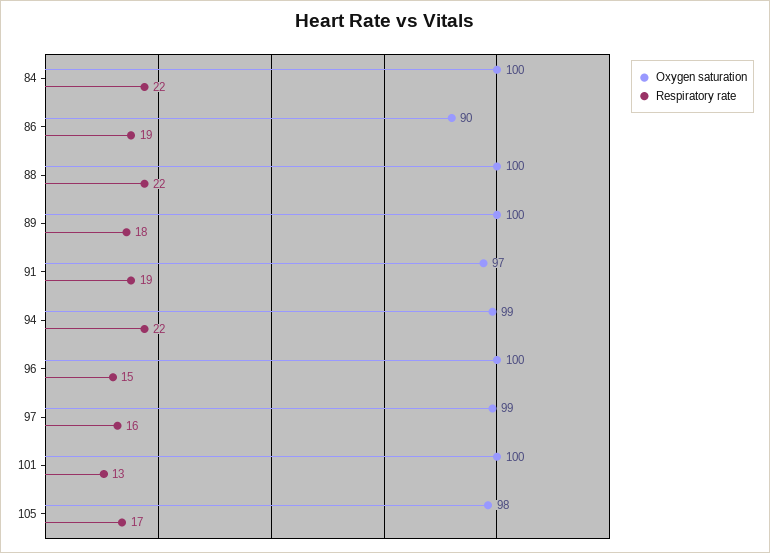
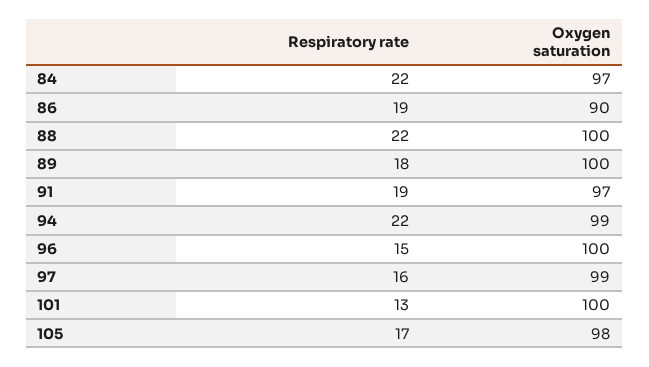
  {
    "Oxygen saturation": {
-     "84": 100,
+     "84": 97,
      "86": 90,
      "88": 100,
      "89": 100,
      "91": 97,
      "94": 99,
      "96": 100,
      "97": 99,
      "101": 100,
      "105": 98
    },
    "Respiratory rate": {
      "84": 22,
      "86": 19,
      "88": 22,
      "89": 18,
      "91": 19,
      "94": 22,
      "96": 15,
      "97": 16,
      "101": 13,
      "105": 17
    }
  }

